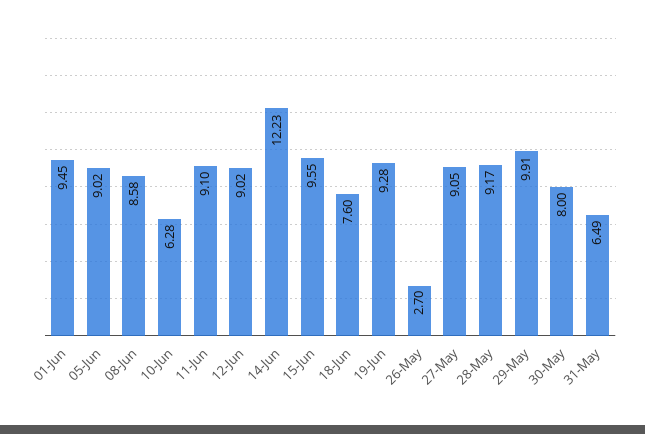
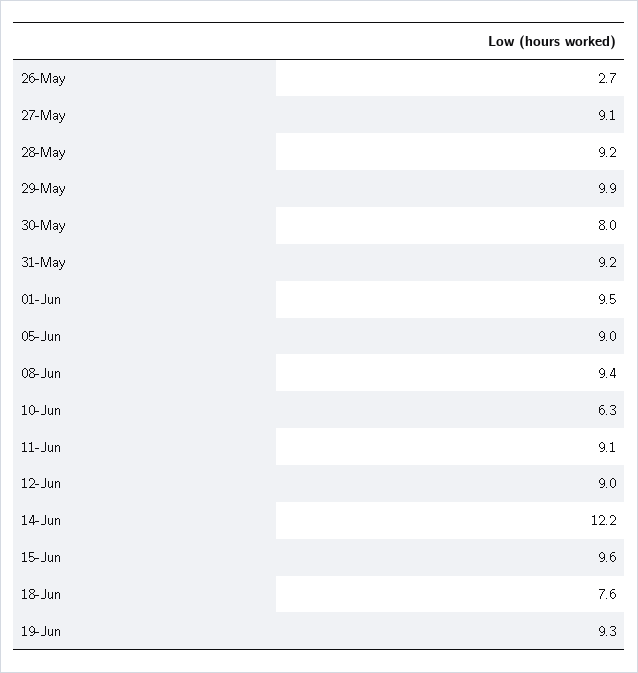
  {
    "01-Jun": 9.45,
    "05-Jun": 9.02,
-   "08-Jun": 8.58,
+   "08-Jun": 9.4,
    "10-Jun": 6.28,
    "11-Jun": 9.1,
    "12-Jun": 9.02,
    "14-Jun": 12.23,
    "15-Jun": 9.55,
    "18-Jun": 7.6,
    "19-Jun": 9.28,
    "26-May": 2.7,
    "27-May": 9.05,
    "28-May": 9.17,
    "29-May": 9.91,
    "30-May": 8,
-   "31-May": 6.49
+   "31-May": 9.2
  }

